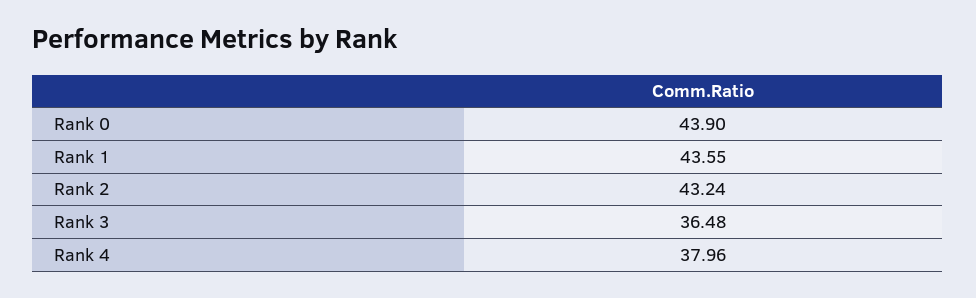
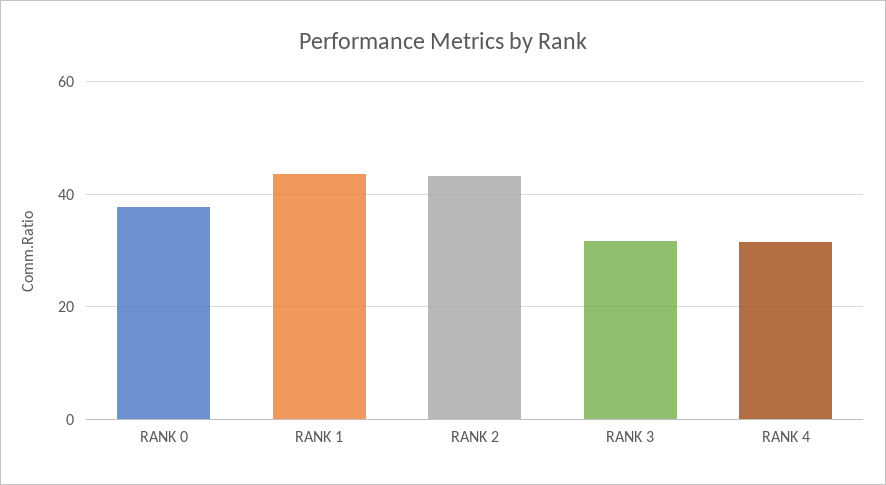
  {
-   "Rank 0": 43.9,
+   "Rank 0": 38,
    "Rank 1": 43.55,
    "Rank 2": 43.24,
-   "Rank 3": 36.48,
+   "Rank 3": 32,
-   "Rank 4": 37.96
+   "Rank 4": 32
  }

